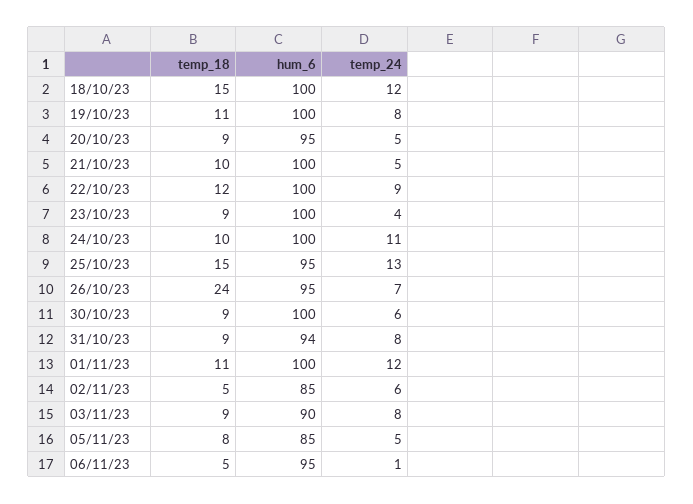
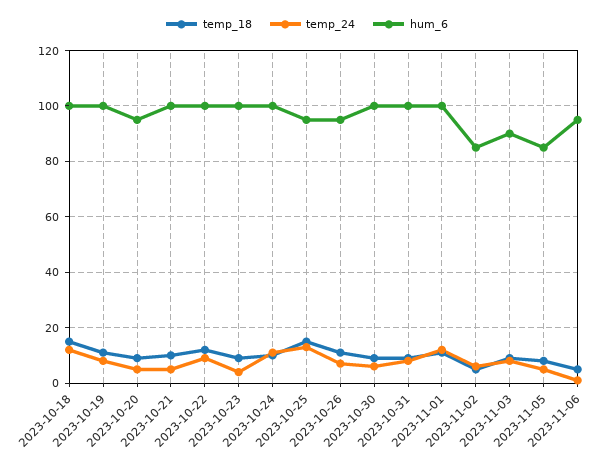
  {
    "temp_18": {
      "18/10/23": 15,
      "19/10/23": 11,
      "20/10/23": 9,
      "21/10/23": 10,
      "22/10/23": 12,
      "23/10/23": 9,
      "24/10/23": 10,
      "25/10/23": 15,
-     "26/10/23": 24,
+     "26/10/23": 10,
      "30/10/23": 9,
      "31/10/23": 9,
      "01/11/23": 11,
      "02/11/23": 5,
      "03/11/23": 9,
      "05/11/23": 8,
      "06/11/23": 5
    },
    "hum_6": {
      "18/10/23": 100,
      "19/10/23": 100,
      "20/10/23": 95,
      "21/10/23": 100,
      "22/10/23": 100,
      "23/10/23": 100,
      "24/10/23": 100,
      "25/10/23": 95,
      "26/10/23": 95,
      "30/10/23": 100,
-     "31/10/23": 94,
+     "31/10/23": 100,
      "01/11/23": 100,
      "02/11/23": 85,
      "03/11/23": 90,
      "05/11/23": 85,
      "06/11/23": 95
    },
    "temp_24": {
      "18/10/23": 12,
      "19/10/23": 8,
      "20/10/23": 5,
      "21/10/23": 5,
      "22/10/23": 9,
      "23/10/23": 4,
      "24/10/23": 11,
      "25/10/23": 13,
      "26/10/23": 7,
      "30/10/23": 6,
      "31/10/23": 8,
      "01/11/23": 12,
      "02/11/23": 6,
      "03/11/23": 8,
      "05/11/23": 5,
      "06/11/23": 1
    }
  }

